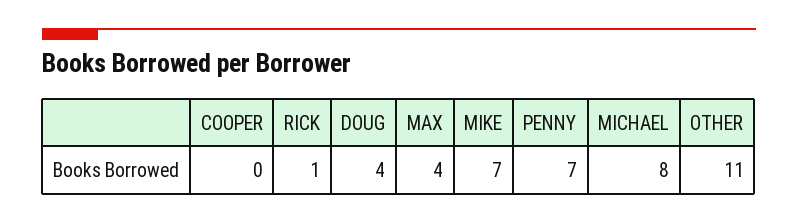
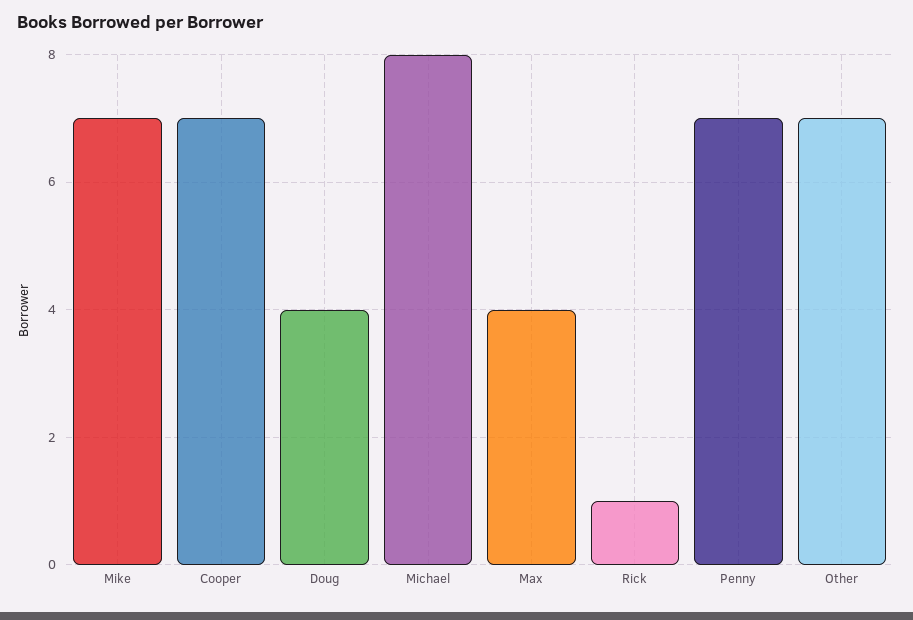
  {
-   "COOPER": 0,
+   "COOPER": 7,
    "RICK": 1,
    "DOUG": 4,
    "MAX": 4,
    "MIKE": 7,
    "PENNY": 7,
    "MICHAEL": 8,
-   "OTHER": 11
+   "OTHER": 7
  }

